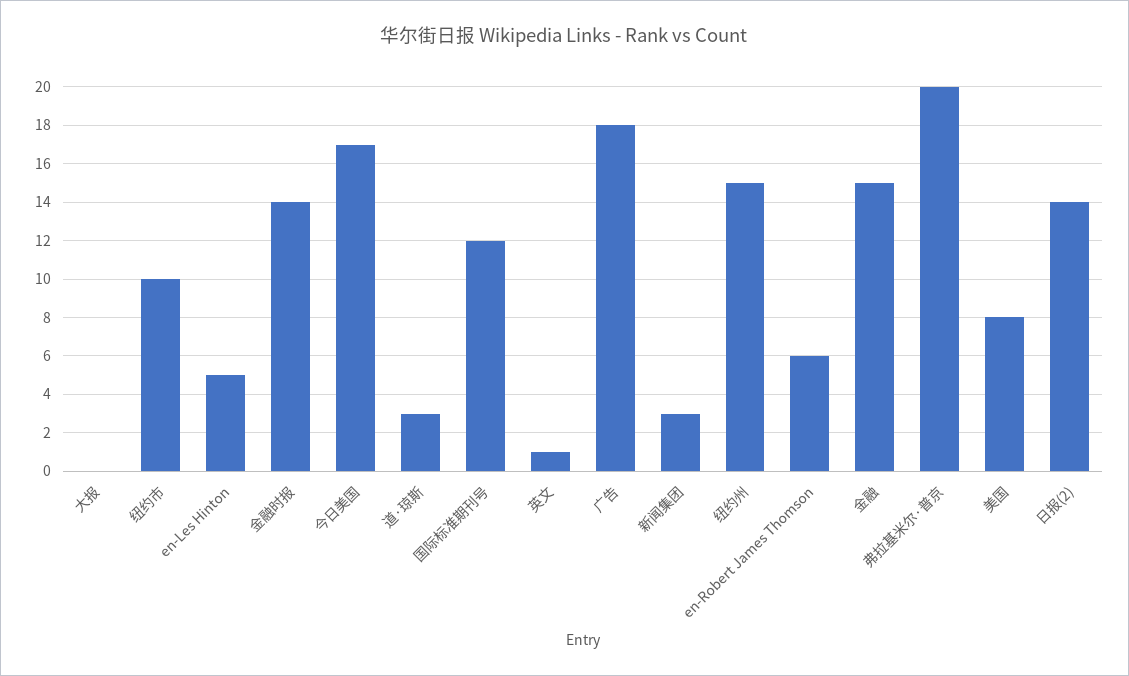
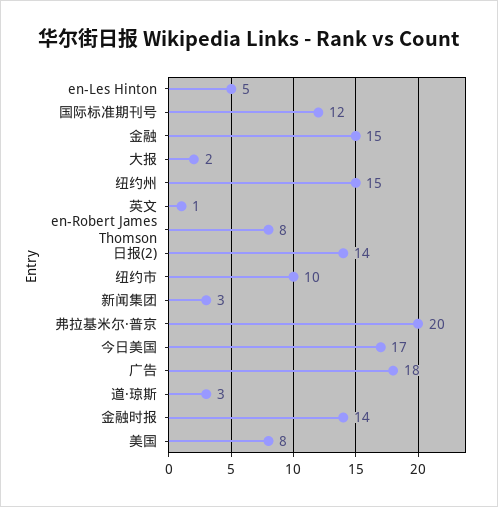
  {
-   "大报": 0,
+   "大报": 2,
    "纽约市": 10,
    "en-Les Hinton": 5,
    "金融时报": 14,
    "今日美国": 17,
    "道·琼斯": 3,
    "国际标准期刊号": 12,
    "英文": 1,
    "广告": 18,
    "新闻集团": 3,
    "纽约州": 15,
-   "en-Robert James Thomson": 6,
+   "en-Robert James Thomson": 8,
    "金融": 15,
    "弗拉基米尔·普京": 20,
    "美国": 8,
    "日报(2)": 14
  }

